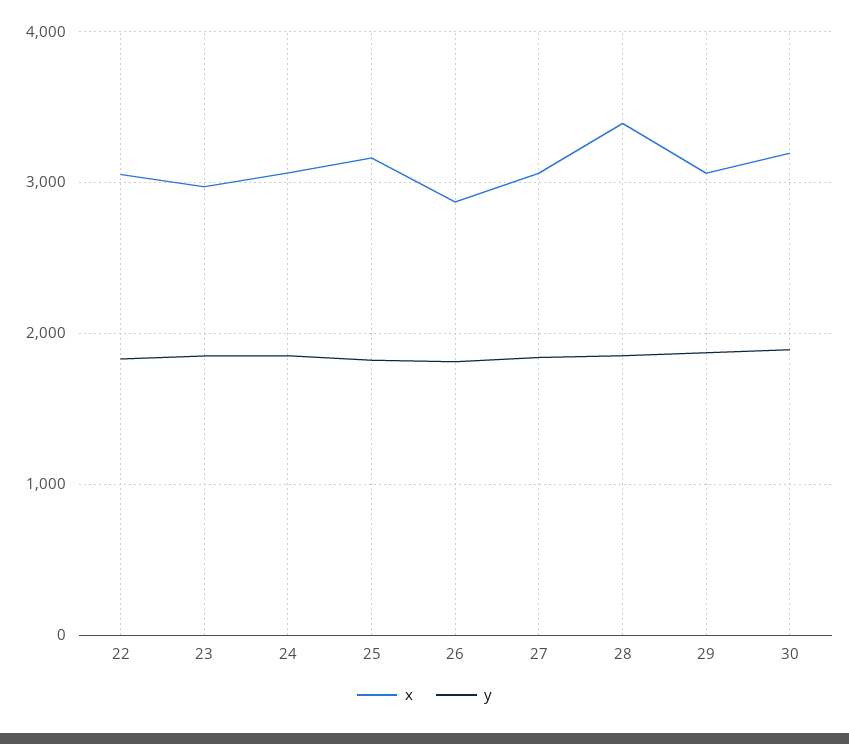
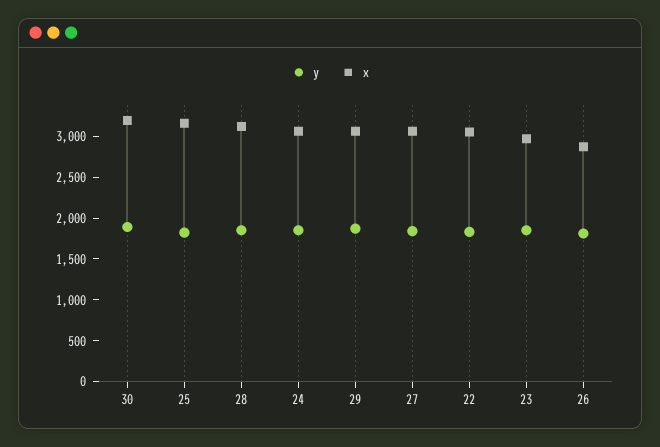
  {
    "x": {
      "22": 3100,
      "23": 3000,
      "24": 3100,
      "25": 3200,
      "26": 2900,
      "27": 3100,
-     "28": 3400,
+     "28": 3100,
      "29": 3100,
      "30": 3200
    },
    "y": {
      "22": 1800,
      "23": 1900,
      "24": 1900,
      "25": 1800,
      "26": 1800,
      "27": 1800,
      "28": 1900,
      "29": 1900,
      "30": 1900
    }
  }

